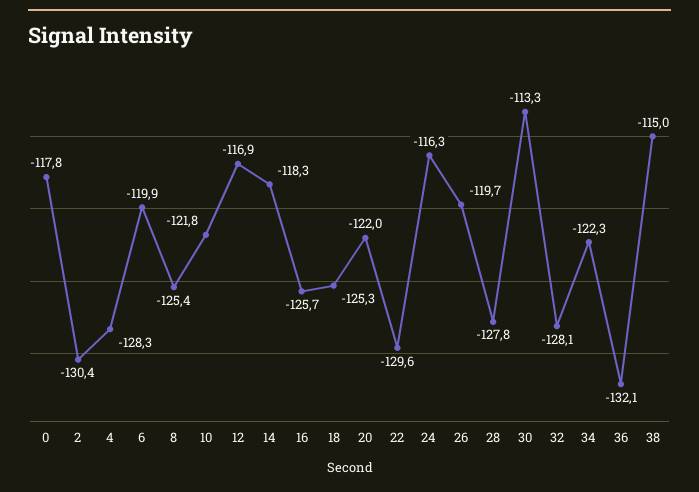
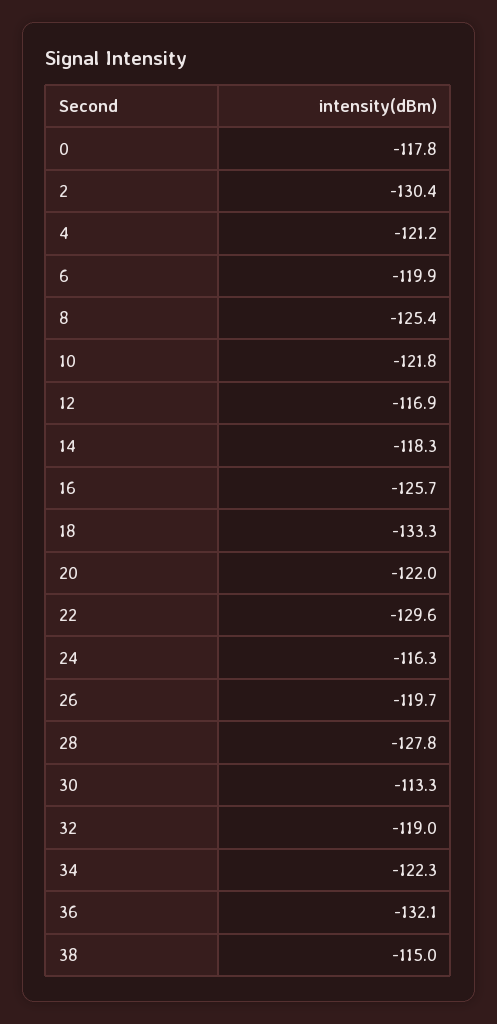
  {
    "0": -117.8,
    "2": -130.4,
-   "4": -128.3,
+   "4": -121.2,
    "6": -119.9,
    "8": -125.4,
    "10": -121.8,
    "12": -116.9,
    "14": -118.3,
    "16": -125.7,
-   "18": -125.3,
+   "18": -133.3,
    "20": -122,
    "22": -129.6,
    "24": -116.3,
    "26": -119.7,
    "28": -127.8,
    "30": -113.3,
-   "32": -128.1,
+   "32": -119,
    "34": -122.3,
    "36": -132.1,
    "38": -115
  }

